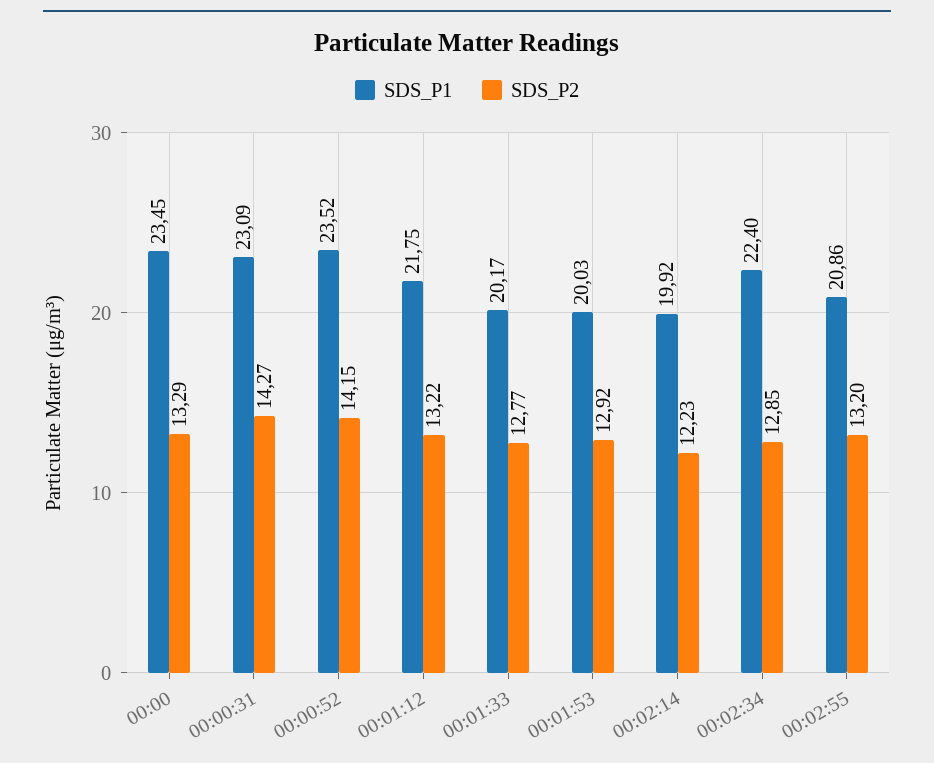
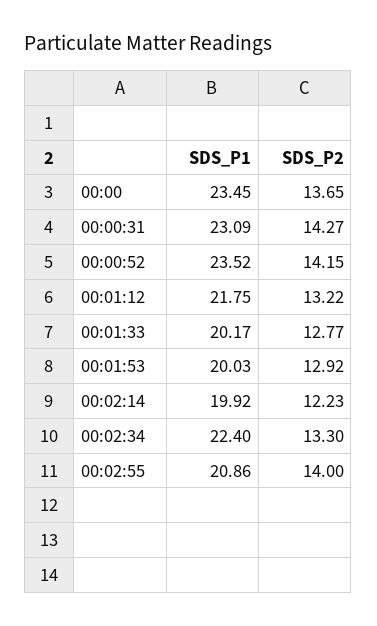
  {
    "SDS_P1": {
      "00:00": 23.45,
      "00:00:31": 23.09,
      "00:00:52": 23.52,
      "00:01:12": 21.75,
      "00:01:33": 20.17,
      "00:01:53": 20.03,
      "00:02:14": 19.92,
      "00:02:34": 22.4,
      "00:02:55": 20.86
    },
    "SDS_P2": {
-     "00:00": 13.29,
+     "00:00": 13.65,
      "00:00:31": 14.27,
      "00:00:52": 14.15,
      "00:01:12": 13.22,
      "00:01:33": 12.77,
      "00:01:53": 12.92,
      "00:02:14": 12.23,
-     "00:02:34": 12.85,
+     "00:02:34": 13.3,
-     "00:02:55": 13.2
+     "00:02:55": 14
    }
  }

